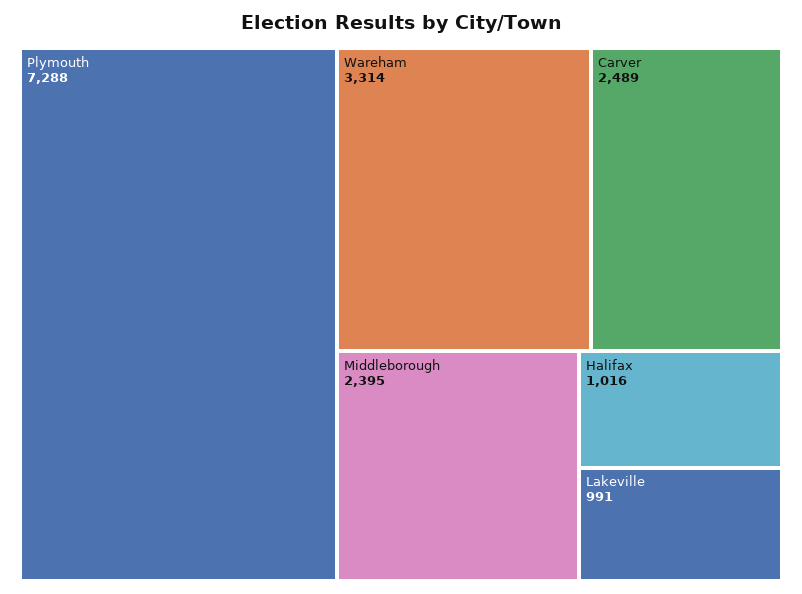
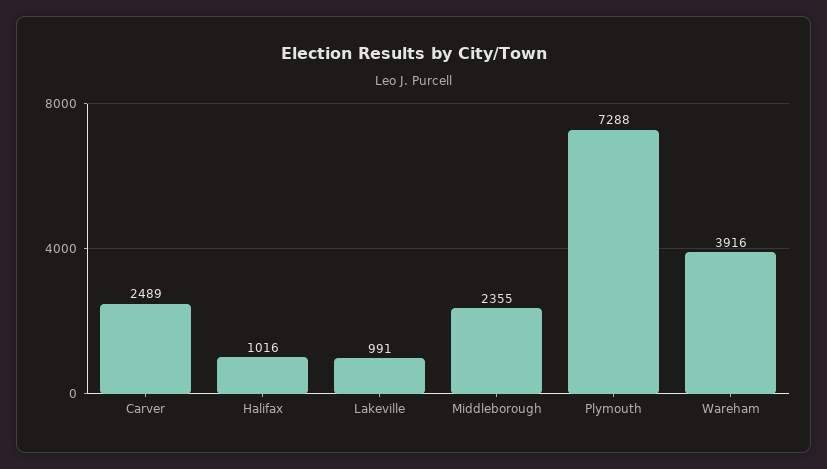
  {
    "Plymouth": 7288,
-   "Wareham": 3314,
+   "Wareham": 3916,
    "Carver": 2489,
-   "Middleborough": 2395,
+   "Middleborough": 2355,
    "Halifax": 1016,
    "Lakeville": 991
  }

